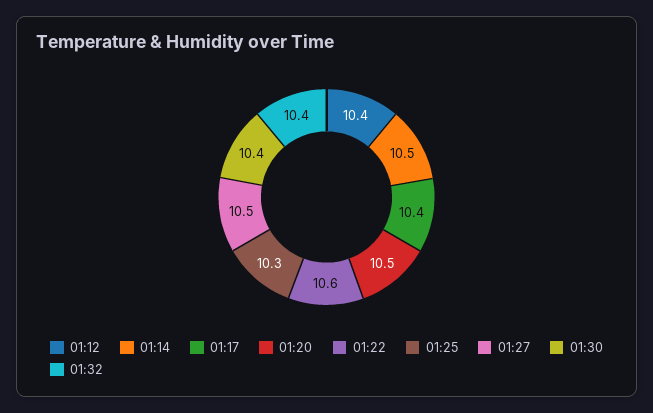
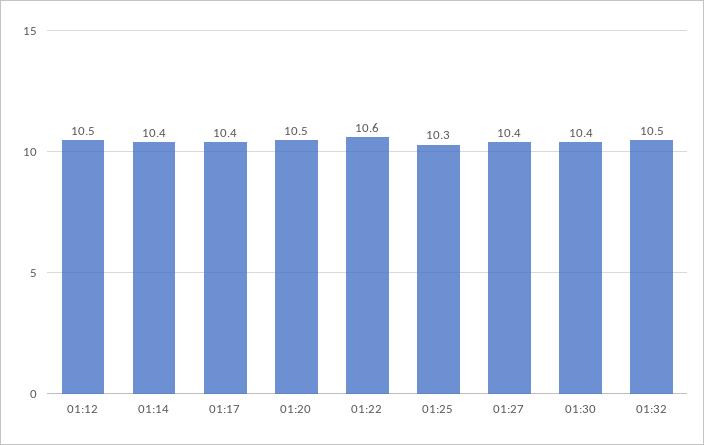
  {
-   "01:12": 10.4,
+   "01:12": 10.5,
-   "01:14": 10.5,
+   "01:14": 10.4,
    "01:17": 10.4,
    "01:20": 10.5,
    "01:22": 10.6,
    "01:25": 10.3,
-   "01:27": 10.5,
+   "01:27": 10.4,
    "01:30": 10.4,
-   "01:32": 10.4
+   "01:32": 10.5
  }

